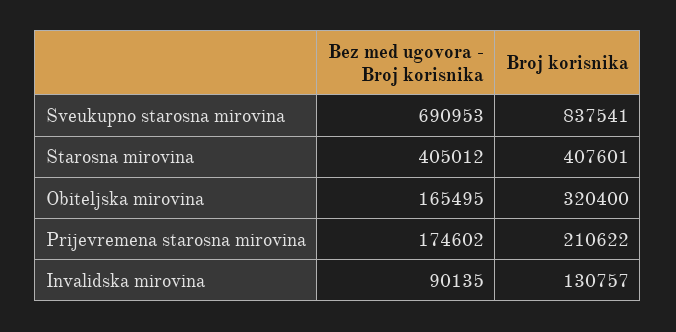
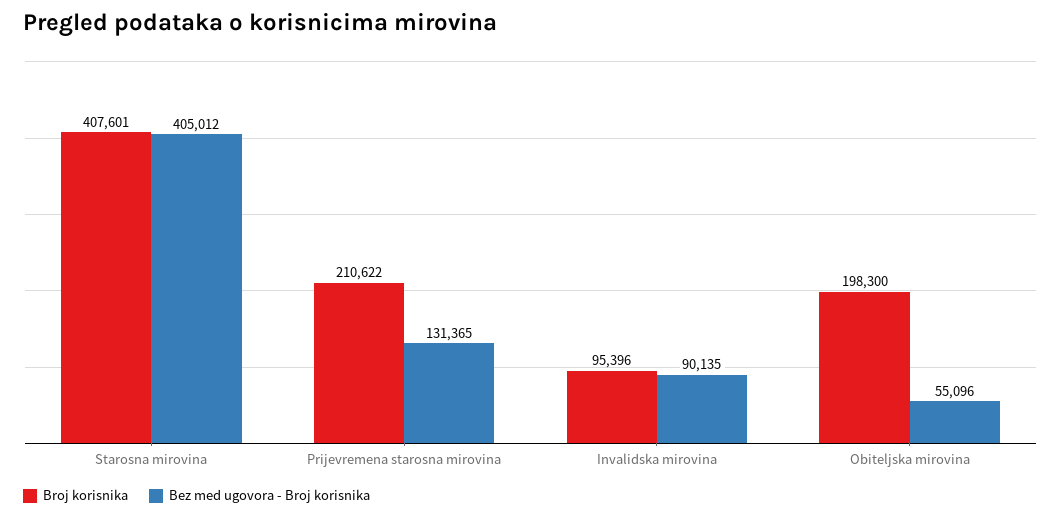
  {
    "Bez med ugovora - Broj korisnika": {
-     "Sveukupno starosna mirovina": 690953,
      "Starosna mirovina": 405012,
-     "Obiteljska mirovina": 165495,
+     "Obiteljska mirovina": 55096,
-     "Prijevremena starosna mirovina": 174602,
+     "Prijevremena starosna mirovina": 131365,
      "Invalidska mirovina": 90135
    },
    "Broj korisnika": {
-     "Sveukupno starosna mirovina": 837541,
      "Starosna mirovina": 407601,
-     "Obiteljska mirovina": 320400,
+     "Obiteljska mirovina": 198300,
      "Prijevremena starosna mirovina": 210622,
-     "Invalidska mirovina": 130757
+     "Invalidska mirovina": 95396
    }
  }

